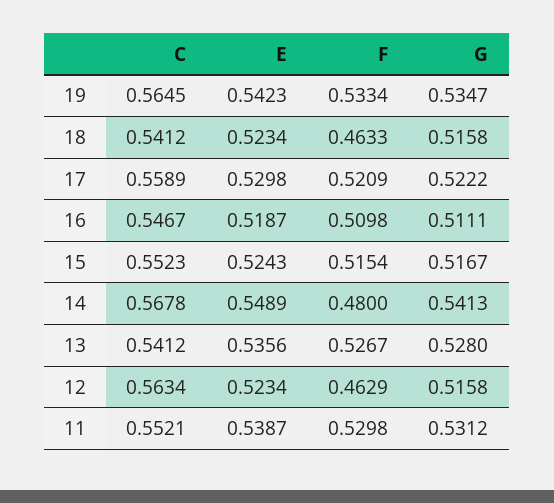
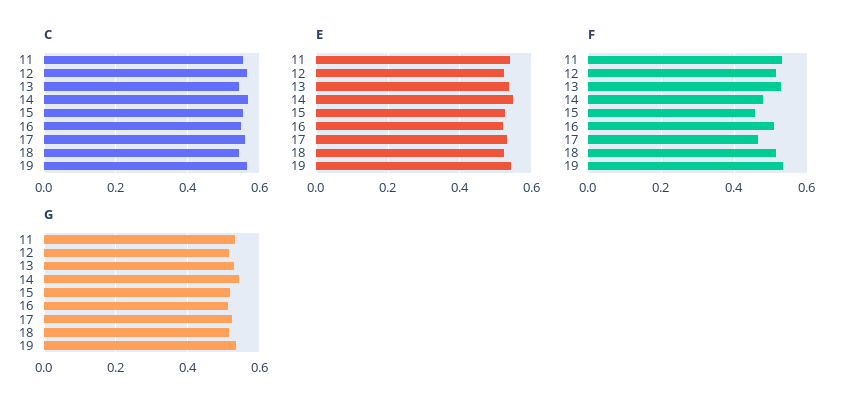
  {
    "C": {
      "19": 0.5645,
      "18": 0.5412,
      "17": 0.5589,
      "16": 0.5467,
      "15": 0.5523,
      "14": 0.5678,
      "13": 0.5412,
      "12": 0.5634,
      "11": 0.5521
    },
    "E": {
      "19": 0.5423,
      "18": 0.5234,
      "17": 0.5298,
      "16": 0.5187,
      "15": 0.5243,
      "14": 0.5489,
      "13": 0.5356,
      "12": 0.5234,
      "11": 0.5387
    },
    "F": {
      "19": 0.5334,
-     "18": 0.4633,
+     "18": 0.52,
-     "17": 0.5209,
+     "17": 0.46,
      "16": 0.5098,
-     "15": 0.5154,
+     "15": 0.46,
      "14": 0.48,
      "13": 0.5267,
-     "12": 0.4629,
+     "12": 0.52,
      "11": 0.5298
    },
    "G": {
      "19": 0.5347,
      "18": 0.5158,
      "17": 0.5222,
      "16": 0.5111,
      "15": 0.5167,
      "14": 0.5413,
      "13": 0.528,
      "12": 0.5158,
      "11": 0.5312
    }
  }

